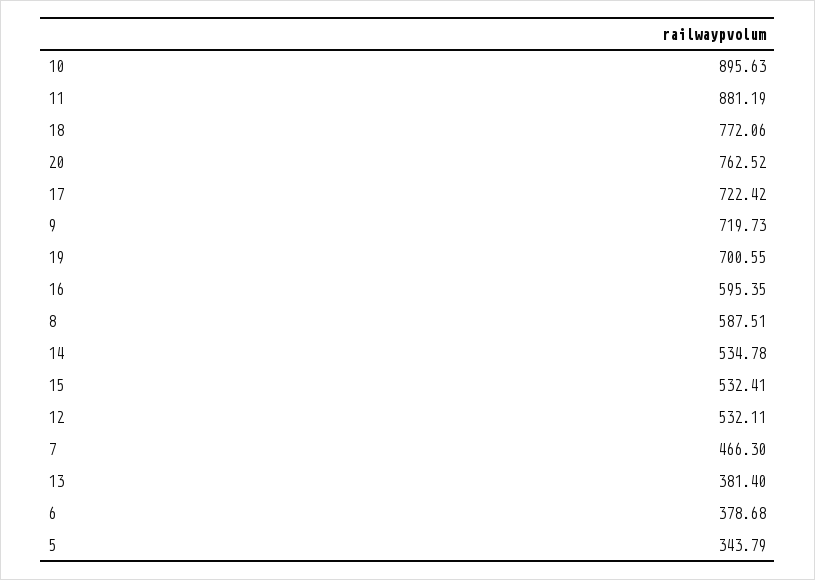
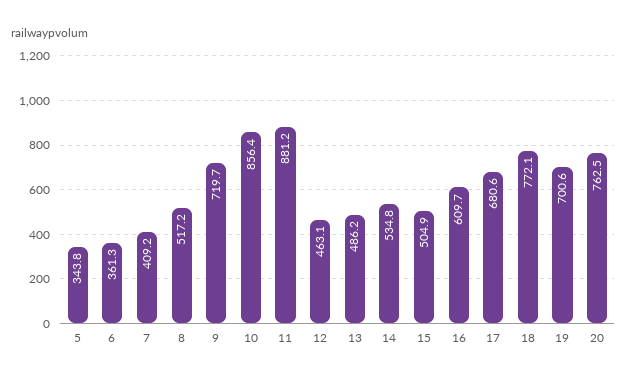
  {
-   "10": 895.63,
+   "10": 856.4,
    "11": 881.19,
    "18": 772.06,
    "20": 762.52,
-   "17": 722.42,
+   "17": 680.6,
    "9": 719.73,
    "19": 700.55,
-   "16": 595.35,
+   "16": 609.7,
-   "8": 587.51,
+   "8": 517.2,
    "14": 534.78,
-   "15": 532.41,
+   "15": 504.9,
-   "12": 532.11,
+   "12": 463.1,
-   "7": 466.3,
+   "7": 409.2,
-   "13": 381.4,
+   "13": 486.2,
-   "6": 378.68,
+   "6": 361.3,
    "5": 343.79
  }

